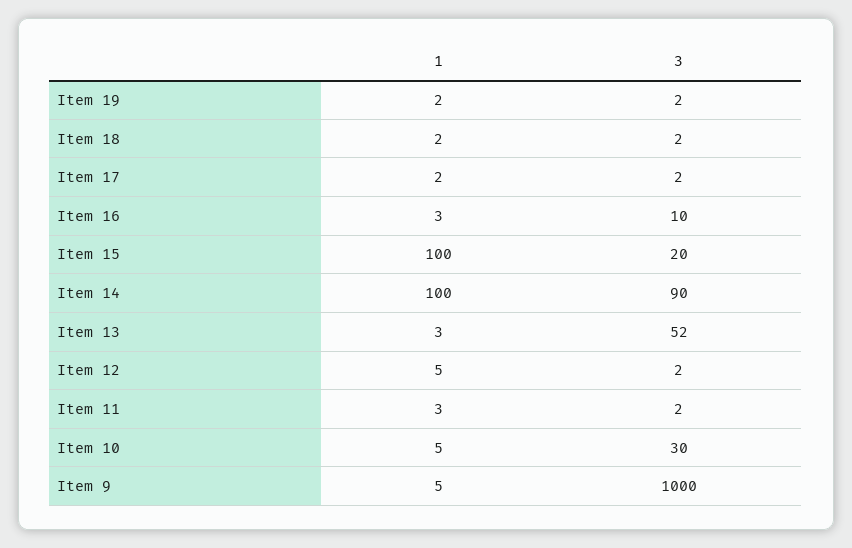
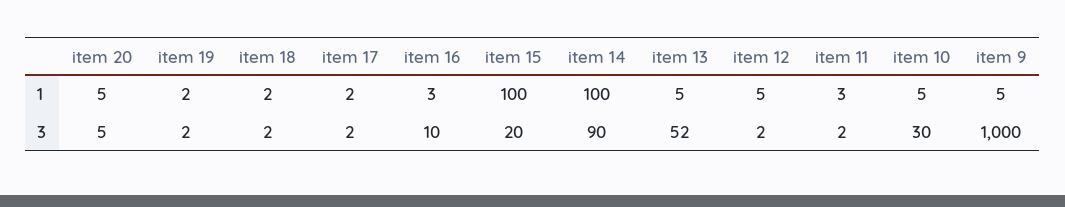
  {
    "1": {
      "Item 19": 2,
      "Item 18": 2,
      "Item 17": 2,
      "Item 16": 3,
      "Item 15": 100,
      "Item 14": 100,
-     "Item 13": 3,
+     "Item 13": 5,
      "Item 12": 5,
      "Item 11": 3,
      "Item 10": 5,
-     "Item 9": 5
+     "Item 9": 5,
+     "item 20": 5
    },
    "3": {
      "Item 19": 2,
      "Item 18": 2,
      "Item 17": 2,
      "Item 16": 10,
      "Item 15": 20,
      "Item 14": 90,
      "Item 13": 52,
      "Item 12": 2,
      "Item 11": 2,
      "Item 10": 30,
-     "Item 9": 1000
+     "Item 9": 1000,
+     "item 20": 5
    }
  }

